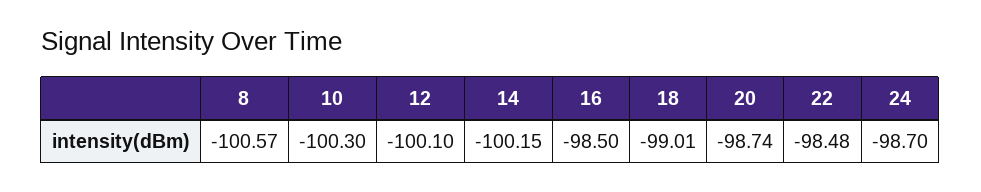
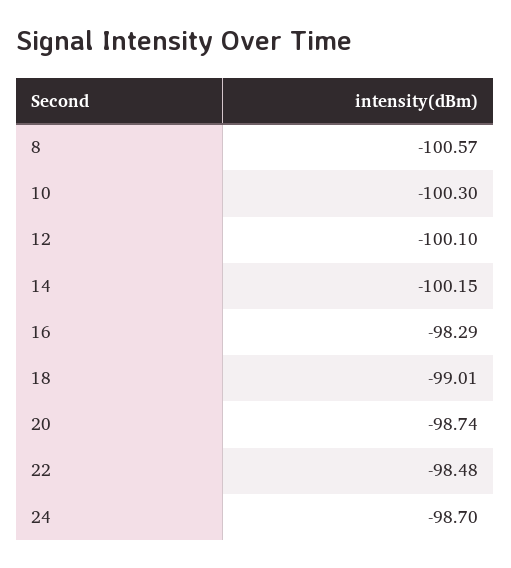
  {
    "8": -100.57,
    "10": -100.3,
    "12": -100.1,
    "14": -100.15,
-   "16": -98.5,
+   "16": -98.29,
    "18": -99.01,
    "20": -98.74,
    "22": -98.48,
    "24": -98.7
  }

